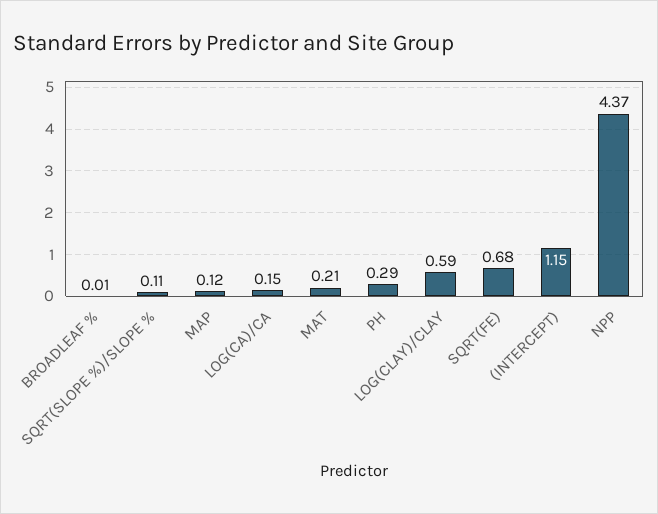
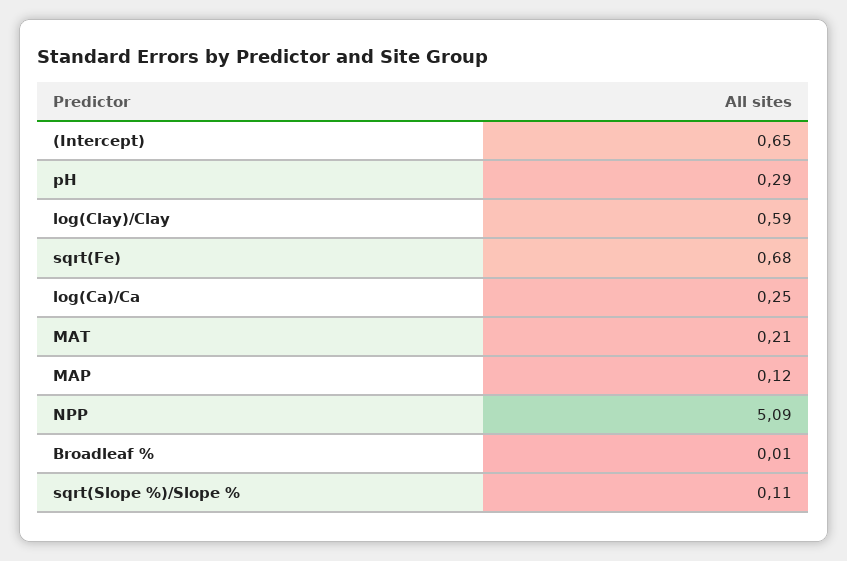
  {
    "BROADLEAF %": 0.01,
    "SQRT(SLOPE %)/SLOPE %": 0.11,
    "MAP": 0.12,
-   "LOG(CA)/CA": 0.15,
+   "LOG(CA)/CA": 0.25,
    "MAT": 0.21,
    "PH": 0.29,
    "LOG(CLAY)/CLAY": 0.59,
    "SQRT(FE)": 0.68,
-   "(INTERCEPT)": 1.15,
+   "(INTERCEPT)": 0.65,
-   "NPP": 4.37
+   "NPP": 5.09
  }

